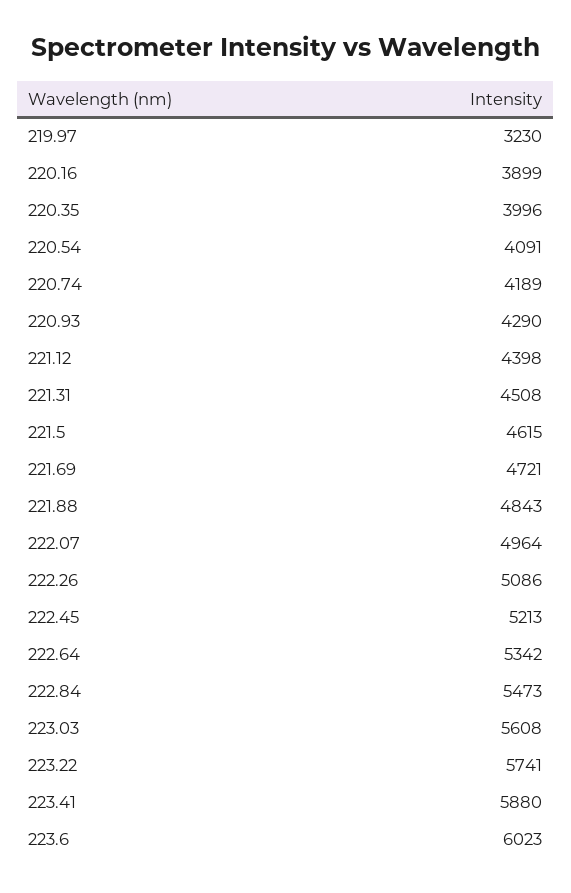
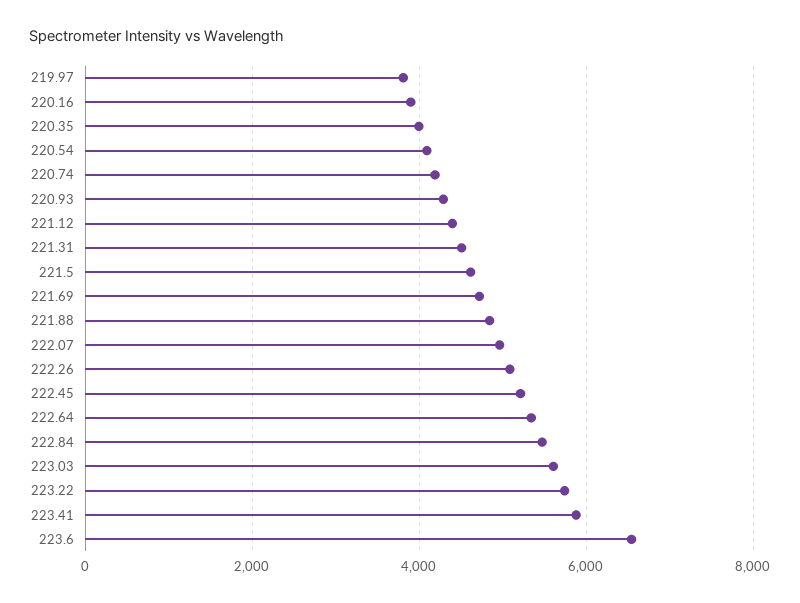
  {
-   "219.97": 3230,
+   "219.97": 3800,
    "220.16": 3899,
    "220.35": 3996,
    "220.54": 4091,
    "220.74": 4189,
    "220.93": 4290,
    "221.12": 4398,
    "221.31": 4508,
    "221.5": 4615,
    "221.69": 4721,
    "221.88": 4843,
    "222.07": 4964,
    "222.26": 5086,
    "222.45": 5213,
    "222.64": 5342,
    "222.84": 5473,
    "223.03": 5608,
    "223.22": 5741,
    "223.41": 5880,
-   "223.6": 6023
+   "223.6": 6600
  }

